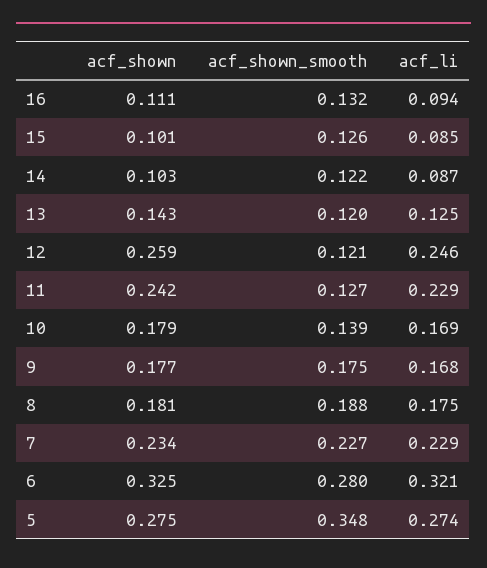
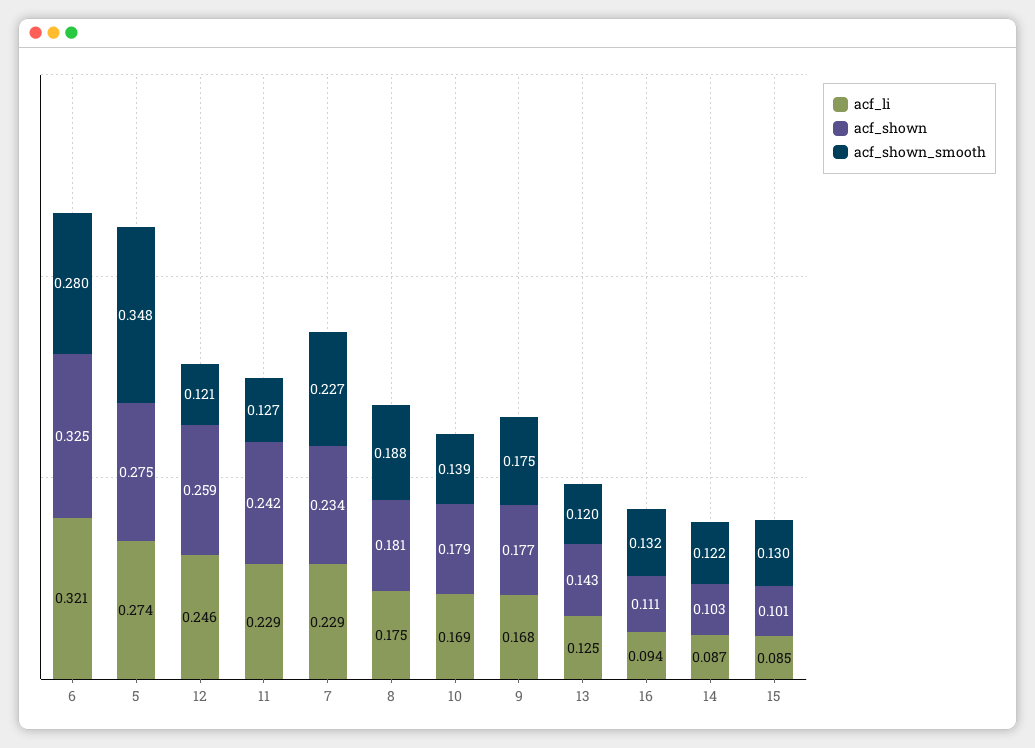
  {
    "acf_shown": {
      "16": 0.111,
      "15": 0.101,
      "14": 0.103,
      "13": 0.143,
      "12": 0.259,
      "11": 0.242,
      "10": 0.179,
      "9": 0.177,
      "8": 0.181,
      "7": 0.234,
      "6": 0.325,
      "5": 0.275
    },
    "acf_shown_smooth": {
      "16": 0.132,
-     "15": 0.126,
+     "15": 0.13,
      "14": 0.122,
      "13": 0.12,
      "12": 0.121,
      "11": 0.127,
      "10": 0.139,
      "9": 0.175,
      "8": 0.188,
      "7": 0.227,
      "6": 0.28,
      "5": 0.348
    },
    "acf_li": {
      "16": 0.094,
      "15": 0.085,
      "14": 0.087,
      "13": 0.125,
      "12": 0.246,
      "11": 0.229,
      "10": 0.169,
      "9": 0.168,
      "8": 0.175,
      "7": 0.229,
      "6": 0.321,
      "5": 0.274
    }
  }

